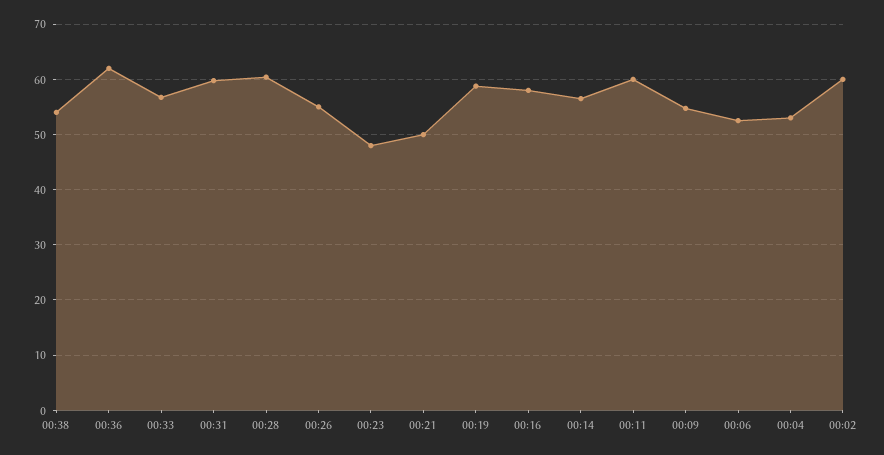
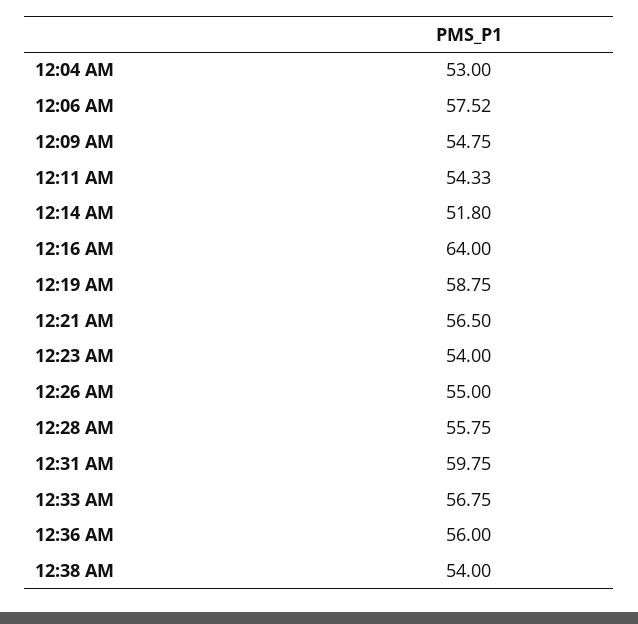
  {
    "00:38": 54,
-   "00:36": 62,
+   "00:36": 56,
    "00:33": 56.75,
    "00:31": 59.75,
-   "00:28": 60,
+   "00:28": 55.75,
    "00:26": 55,
-   "00:23": 48,
+   "00:23": 54,
-   "00:21": 50,
+   "00:21": 56.5,
    "00:19": 58.75,
-   "00:16": 58,
+   "00:16": 64,
-   "00:14": 56,
+   "00:14": 51.8,
-   "00:11": 60,
+   "00:11": 54.33,
    "00:09": 54.75,
-   "00:06": 52,
+   "00:06": 57.52,
-   "00:04": 53,
+   "00:04": 53
-   "00:02": 60
  }

